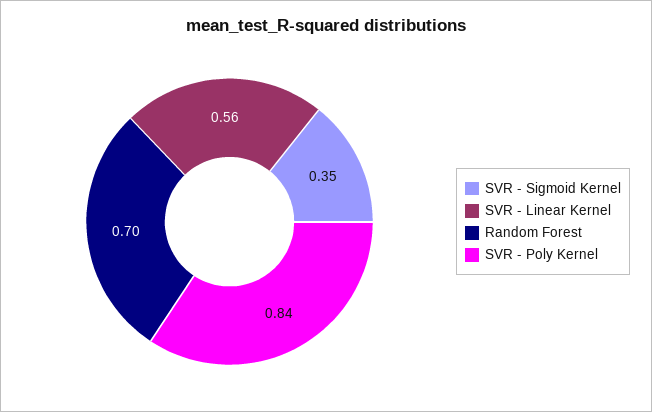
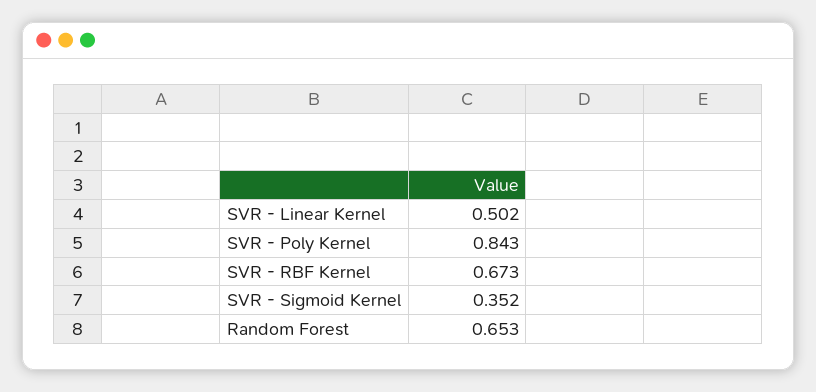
  {
    "SVR - Sigmoid Kernel": 0.352,
-   "SVR - Linear Kernel": 0.56,
+   "SVR - Linear Kernel": 0.502,
-   "Random Forest": 0.7,
+   "Random Forest": 0.653,
-   "SVR - Poly Kernel": 0.843
+   "SVR - Poly Kernel": 0.843,
+   "SVR - RBF Kernel": 0.673
  }

